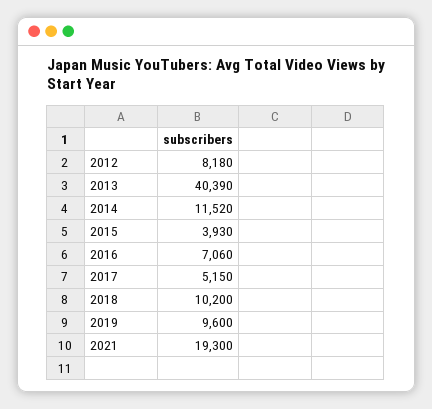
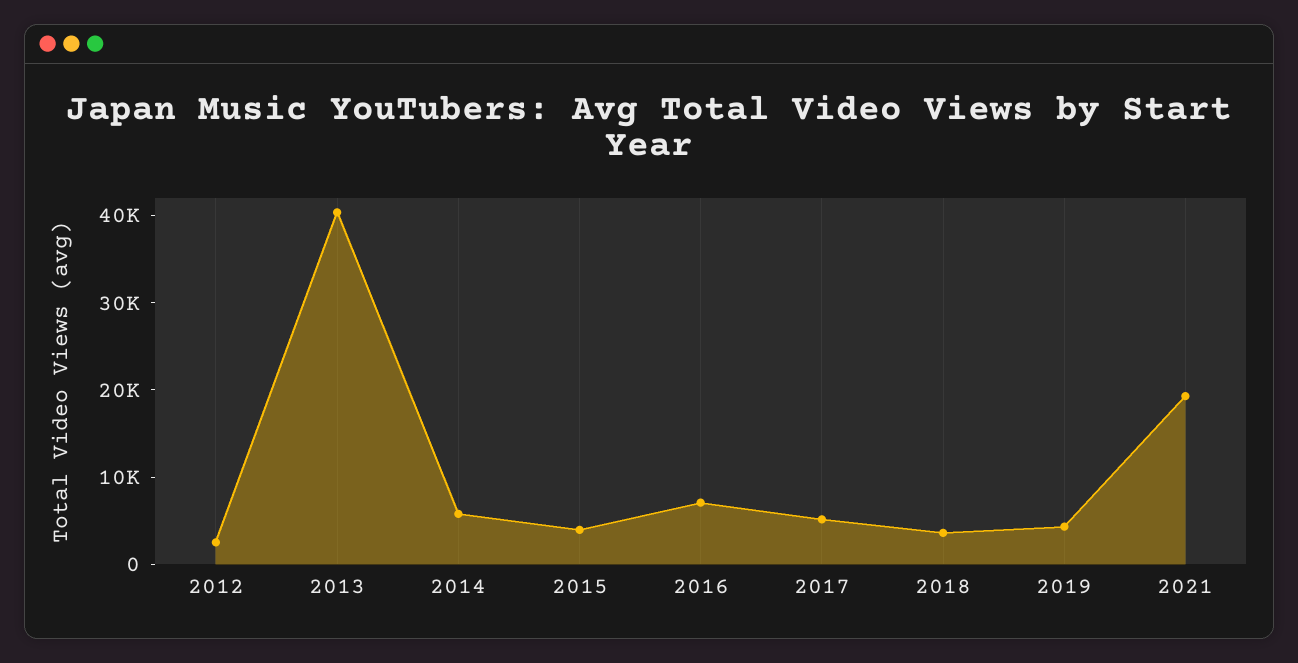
  {
-   "2012": 8180,
+   "2012": 2000,
    "2013": 40390,
-   "2014": 11520,
+   "2014": 6000,
    "2015": 3930,
    "2016": 7060,
    "2017": 5150,
-   "2018": 10200,
+   "2018": 4000,
-   "2019": 9600,
+   "2019": 4000,
    "2021": 19300
  }

